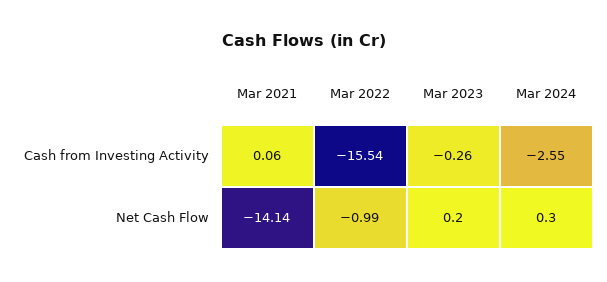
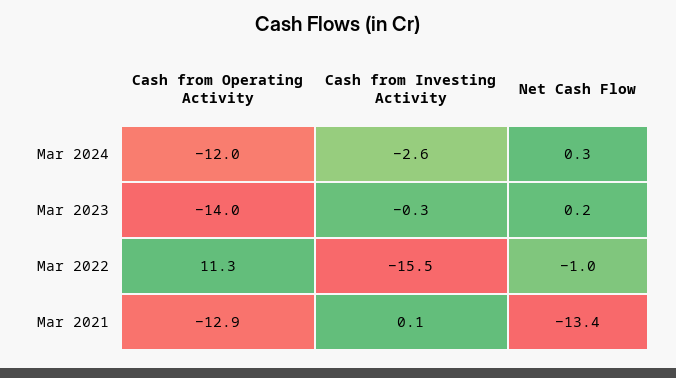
  {
    "Mar 2021": {
      "Cash from Investing Activity": 0.06,
-     "Net Cash Flow": -14.14
+     "Net Cash Flow": -13.4,
+     "Cash from Operating Activity": -12.9
    },
    "Mar 2022": {
      "Cash from Investing Activity": -15.54,
-     "Net Cash Flow": -0.99
+     "Net Cash Flow": -0.99,
+     "Cash from Operating Activity": 11.3
    },
    "Mar 2023": {
      "Cash from Investing Activity": -0.26,
-     "Net Cash Flow": 0.2
+     "Net Cash Flow": 0.2,
+     "Cash from Operating Activity": -14
    },
    "Mar 2024": {
      "Cash from Investing Activity": -2.55,
-     "Net Cash Flow": 0.3
+     "Net Cash Flow": 0.3,
+     "Cash from Operating Activity": -12
    }
  }

